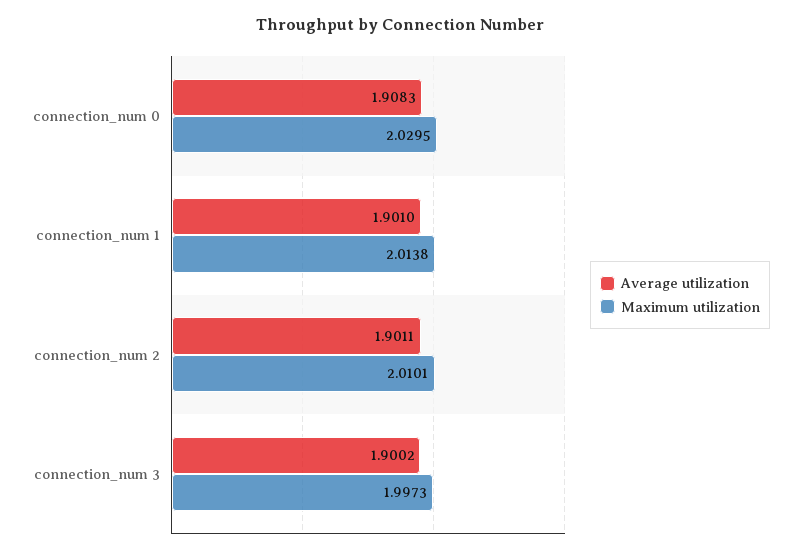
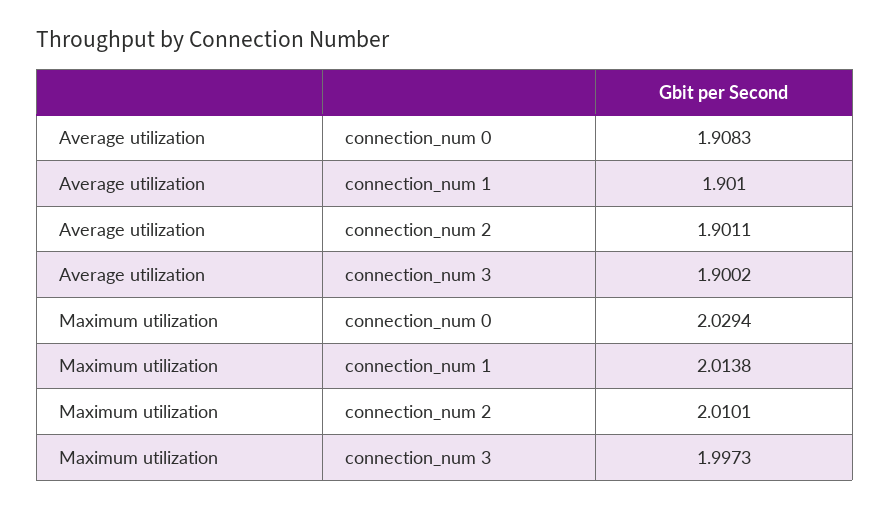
  {
    "Average utilization": {
      "connection_num 0": 1.9083,
      "connection_num 1": 1.901,
      "connection_num 2": 1.9011,
      "connection_num 3": 1.9002
    },
    "Maximum utilization": {
-     "connection_num 0": 2.0295,
+     "connection_num 0": 2.0294,
      "connection_num 1": 2.0138,
      "connection_num 2": 2.0101,
      "connection_num 3": 1.9973
    }
  }

